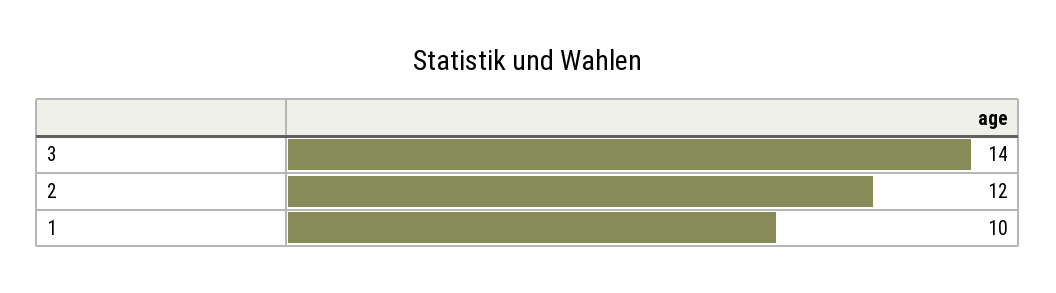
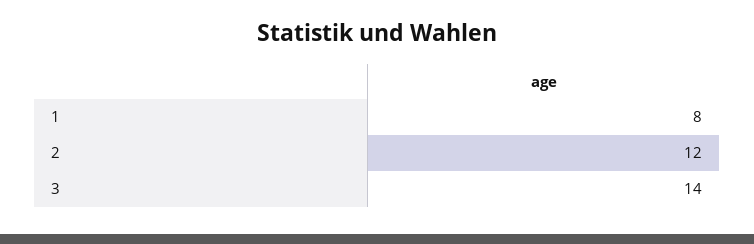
  {
    "3": 14,
    "2": 12,
-   "1": 10
+   "1": 8
  }

